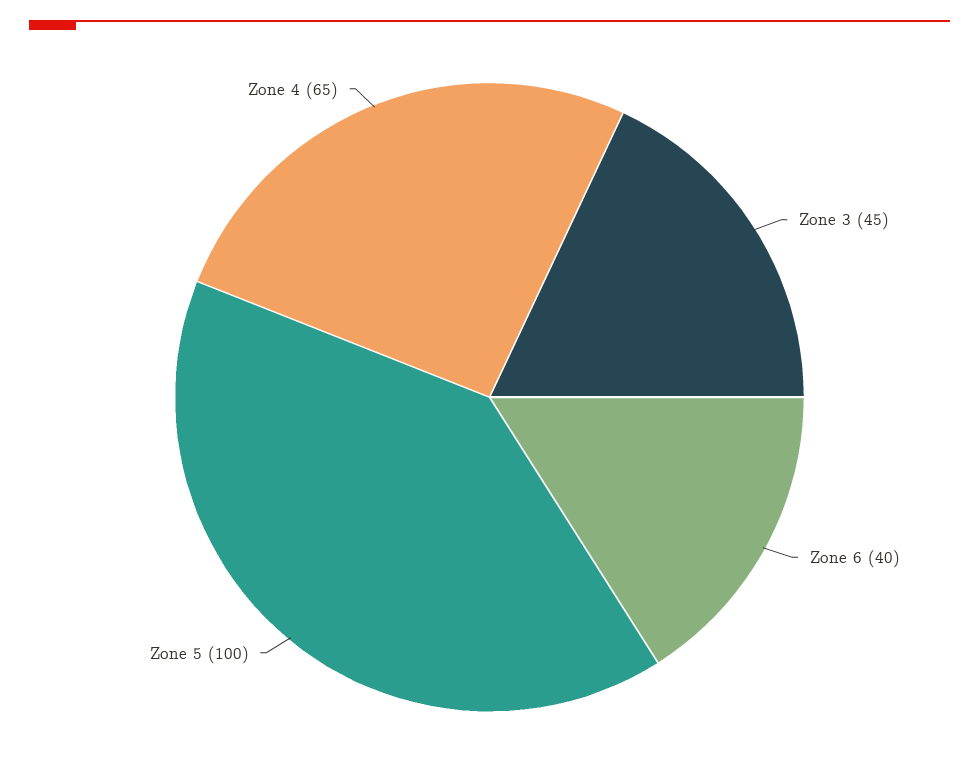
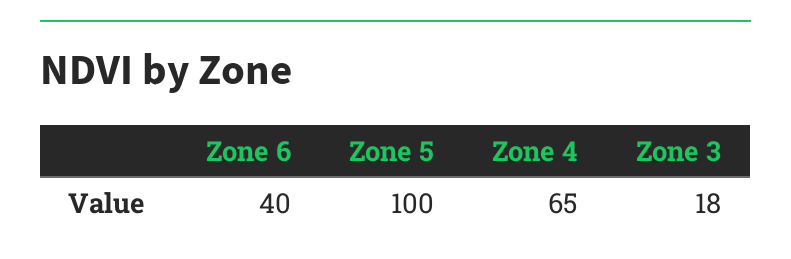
  {
-   "Zone 3": 45,
+   "Zone 3": 18,
    "Zone 6": 40,
    "Zone 5": 100,
    "Zone 4": 65
  }

